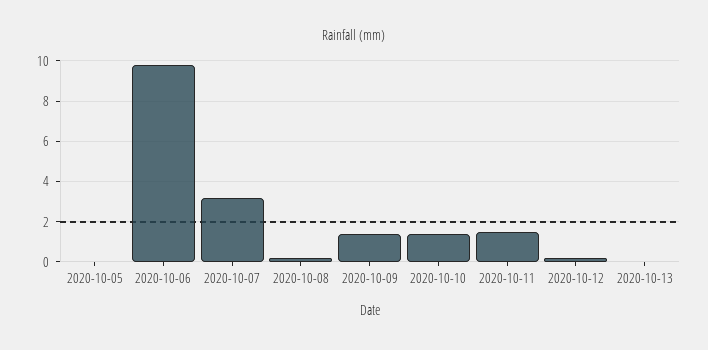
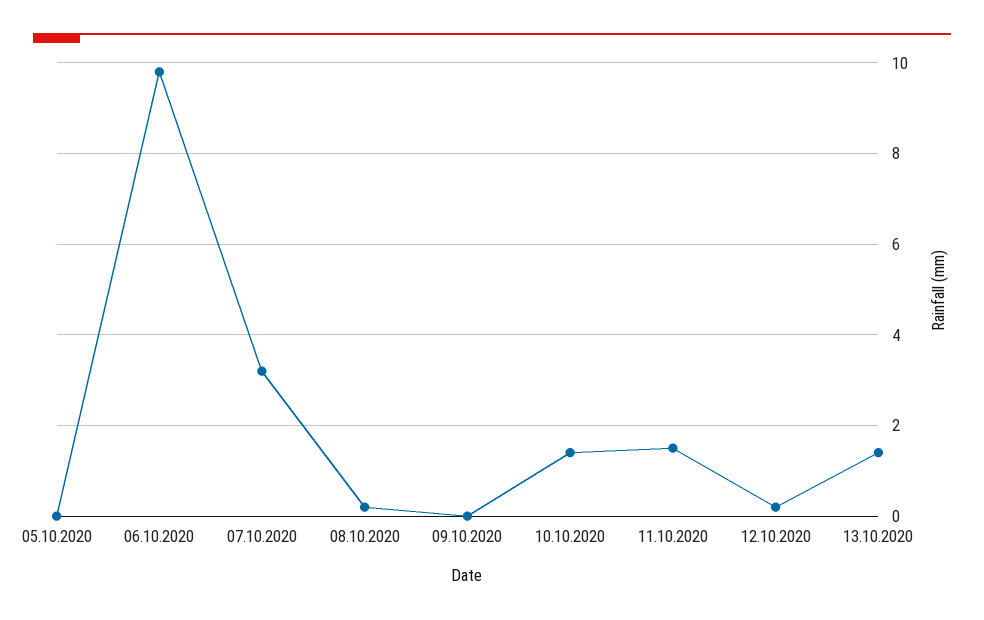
  {
    "2020-10-05": 0,
    "2020-10-06": 10,
    "2020-10-07": 3,
    "2020-10-08": 0,
-   "2020-10-09": 1.5,
+   "2020-10-09": 0,
    "2020-10-10": 1.5,
    "2020-10-11": 1.5,
    "2020-10-12": 0,
-   "2020-10-13": 0
+   "2020-10-13": 1.5
  }

